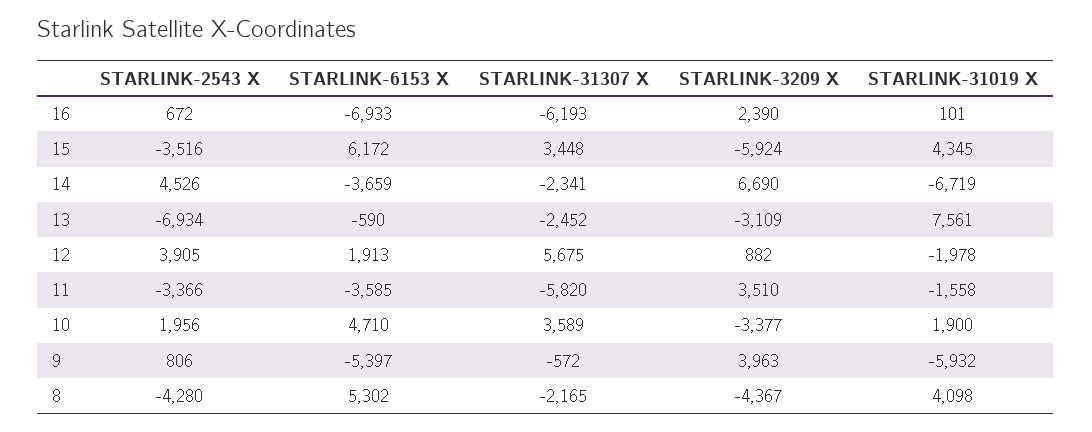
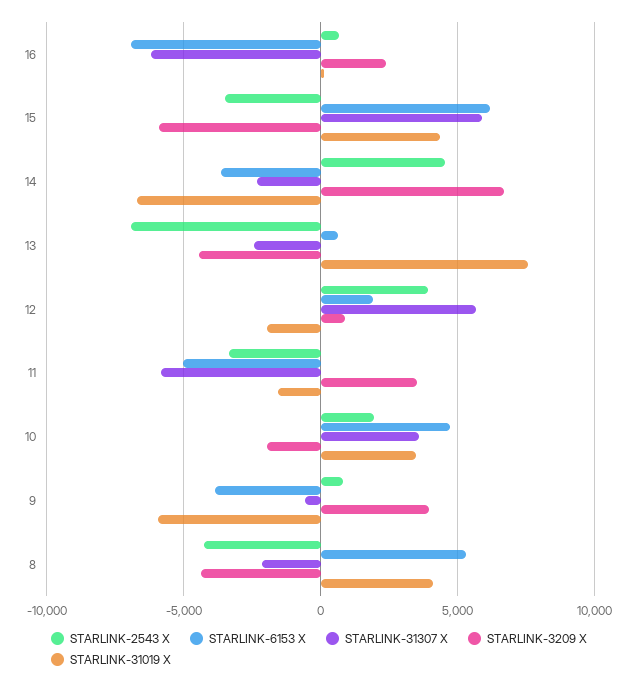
  {
    "STARLINK-2543 X": {
      "16": 672,
      "15": -3516,
      "14": 4526,
      "13": -6934,
      "12": 3905,
      "11": -3366,
      "10": 1956,
      "9": 806,
      "8": -4280
    },
    "STARLINK-6153 X": {
      "16": -6933,
      "15": 6172,
      "14": -3659,
-     "13": -590,
+     "13": 500,
      "12": 1913,
-     "11": -3585,
+     "11": -5000,
      "10": 4710,
-     "9": -5397,
+     "9": -4000,
      "8": 5302
    },
    "STARLINK-31307 X": {
      "16": -6193,
-     "15": 3448,
+     "15": 6000,
      "14": -2341,
      "13": -2452,
      "12": 5675,
      "11": -5820,
      "10": 3589,
      "9": -572,
      "8": -2165
    },
    "STARLINK-3209 X": {
      "16": 2390,
      "15": -5924,
      "14": 6690,
-     "13": -3109,
+     "13": -4500,
      "12": 882,
      "11": 3510,
-     "10": -3377,
+     "10": -2000,
      "9": 3963,
      "8": -4367
    },
    "STARLINK-31019 X": {
      "16": 101,
      "15": 4345,
      "14": -6719,
      "13": 7561,
      "12": -1978,
      "11": -1558,
-     "10": 1900,
+     "10": 3500,
      "9": -5932,
      "8": 4098
    }
  }

